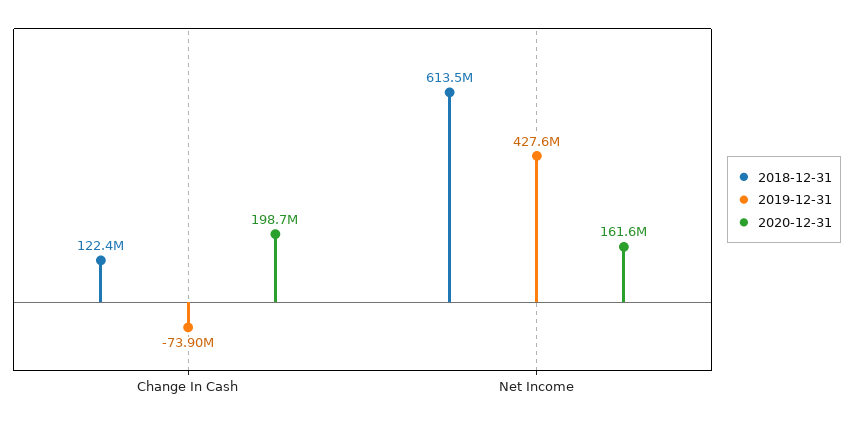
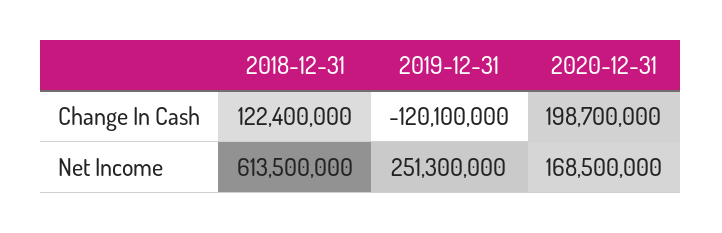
  {
    "2018-12-31": {
      "Change In Cash": 122400000,
      "Net Income": 613500000
    },
    "2019-12-31": {
-     "Change In Cash": -73900000,
+     "Change In Cash": -120100000,
-     "Net Income": 427600000
+     "Net Income": 251300000
    },
    "2020-12-31": {
      "Change In Cash": 198700000,
-     "Net Income": 161600000
+     "Net Income": 168500000
    }
  }

